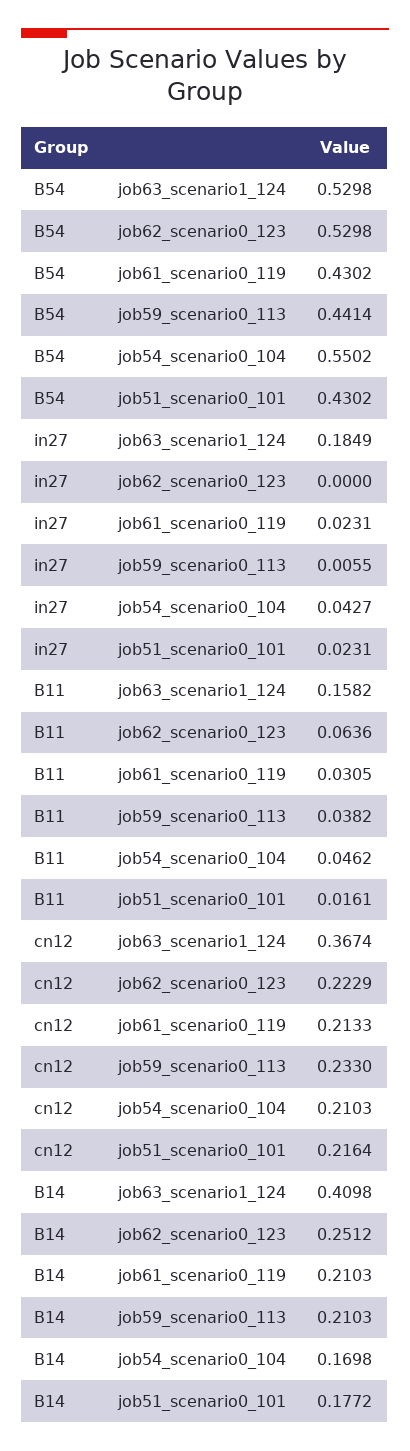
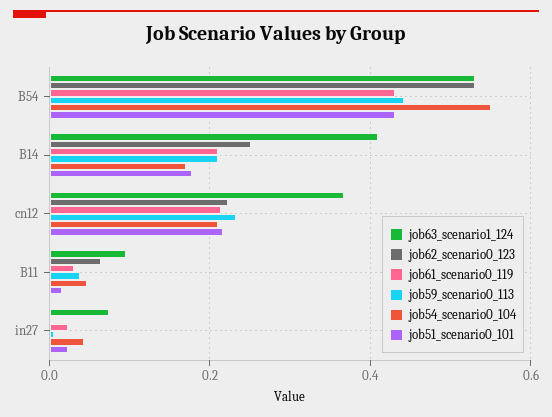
  {
    "job63_scenario1_124": {
      "B54": 0.5298,
-     "in27": 0.1849,
+     "in27": 0.08,
-     "B11": 0.1582,
+     "B11": 0.1,
      "cn12": 0.3674,
      "B14": 0.4098
    },
    "job62_scenario0_123": {
      "B54": 0.5298,
      "in27": 0,
      "B11": 0.0636,
      "cn12": 0.2229,
      "B14": 0.2512
    },
    "job61_scenario0_119": {
      "B54": 0.4302,
      "in27": 0.0231,
      "B11": 0.0305,
      "cn12": 0.2133,
      "B14": 0.2103
    },
    "job59_scenario0_113": {
      "B54": 0.4414,
      "in27": 0.0055,
      "B11": 0.0382,
      "cn12": 0.233,
      "B14": 0.2103
    },
    "job54_scenario0_104": {
      "B54": 0.5502,
      "in27": 0.0427,
      "B11": 0.0462,
      "cn12": 0.2103,
      "B14": 0.1698
    },
    "job51_scenario0_101": {
      "B54": 0.4302,
      "in27": 0.0231,
      "B11": 0.0161,
      "cn12": 0.2164,
      "B14": 0.1772
    }
  }

